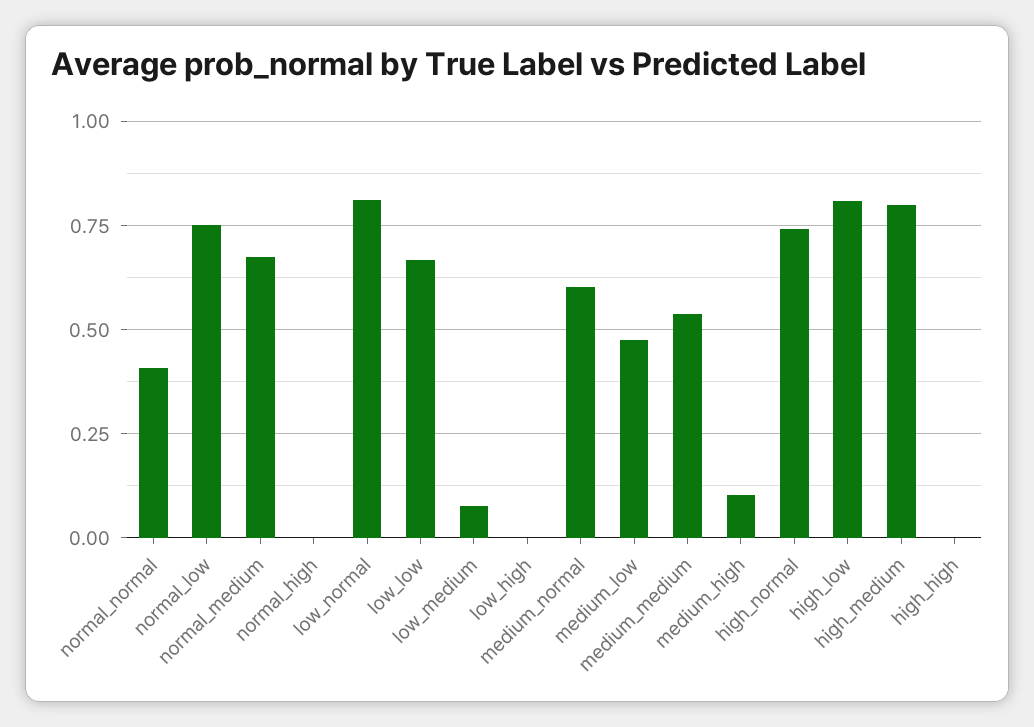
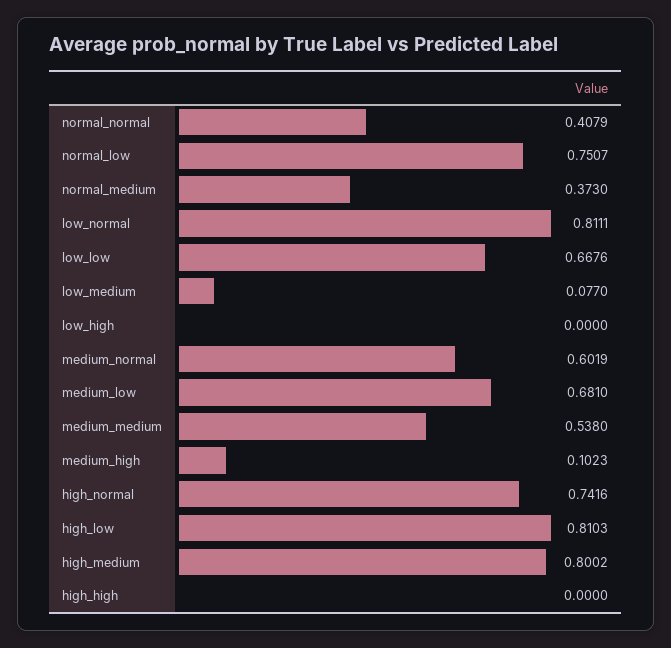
  {
    "normal_normal": 0.4079,
    "normal_low": 0.7507,
-   "normal_medium": 0.675,
+   "normal_medium": 0.373,
-   "normal_high": 0,
    "low_normal": 0.8111,
    "low_low": 0.6676,
    "low_medium": 0.077,
    "low_high": 0,
    "medium_normal": 0.6019,
-   "medium_low": 0.475,
+   "medium_low": 0.681,
    "medium_medium": 0.538,
    "medium_high": 0.1023,
    "high_normal": 0.7416,
    "high_low": 0.8103,
    "high_medium": 0.8002,
    "high_high": 0
  }

